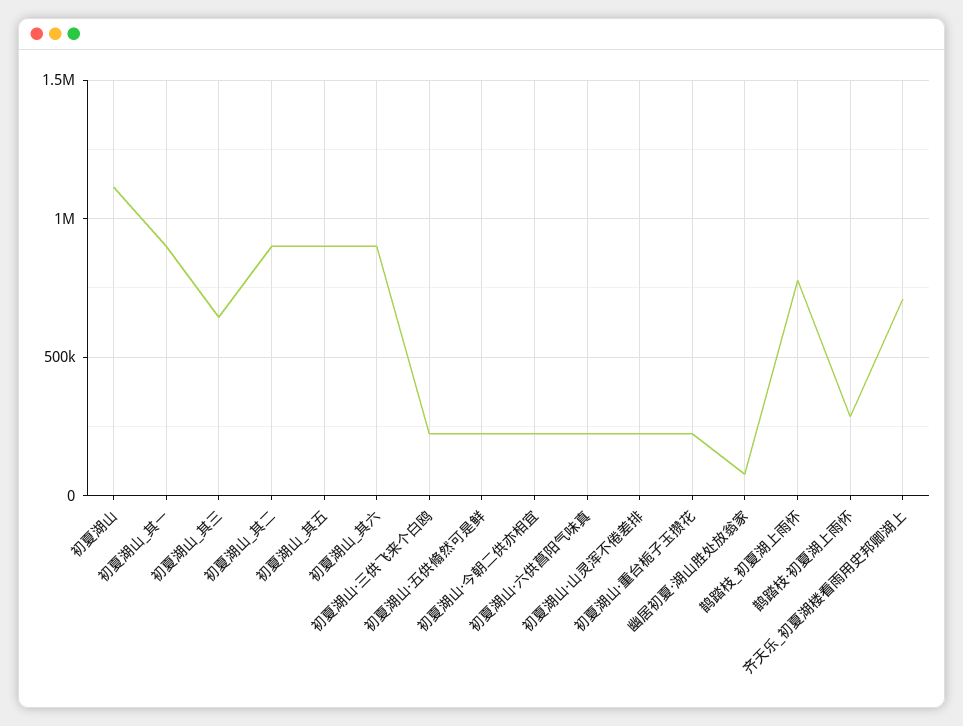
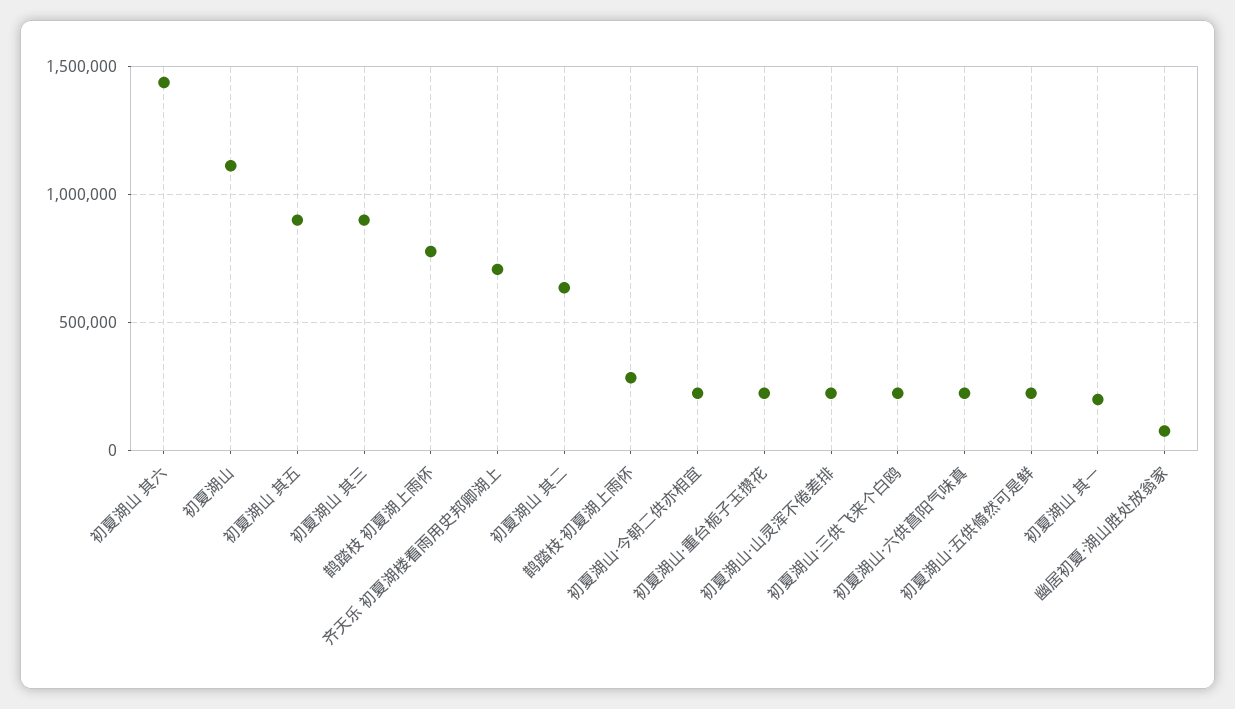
  {
    "初夏湖山": 1100000,
-   "初夏湖山_其一": 900000,
+   "初夏湖山_其一": 200000,
-   "初夏湖山_其三": 650000,
+   "初夏湖山_其三": 900000,
-   "初夏湖山_其二": 900000,
+   "初夏湖山_其二": 650000,
    "初夏湖山_其五": 900000,
-   "初夏湖山_其六": 900000,
+   "初夏湖山_其六": 1450000,
    "初夏湖山·三供飞来个白鸥": 200000,
    "初夏湖山·五供翛然可是鲜": 200000,
    "初夏湖山·今朝二供亦相宜": 200000,
    "初夏湖山·六供菖阳气味真": 200000,
    "初夏湖山·山灵浑不倦差排": 200000,
    "初夏湖山·重台栀子玉攒花": 200000,
    "幽居初夏·湖山胜处放翁家": 100000,
    "鹊踏枝_初夏湖上雨怀": 800000,
    "鹊踏枝·初夏湖上雨怀": 300000,
    "齐天乐_初夏湖楼看雨用史邦卿湖上": 700000
  }

